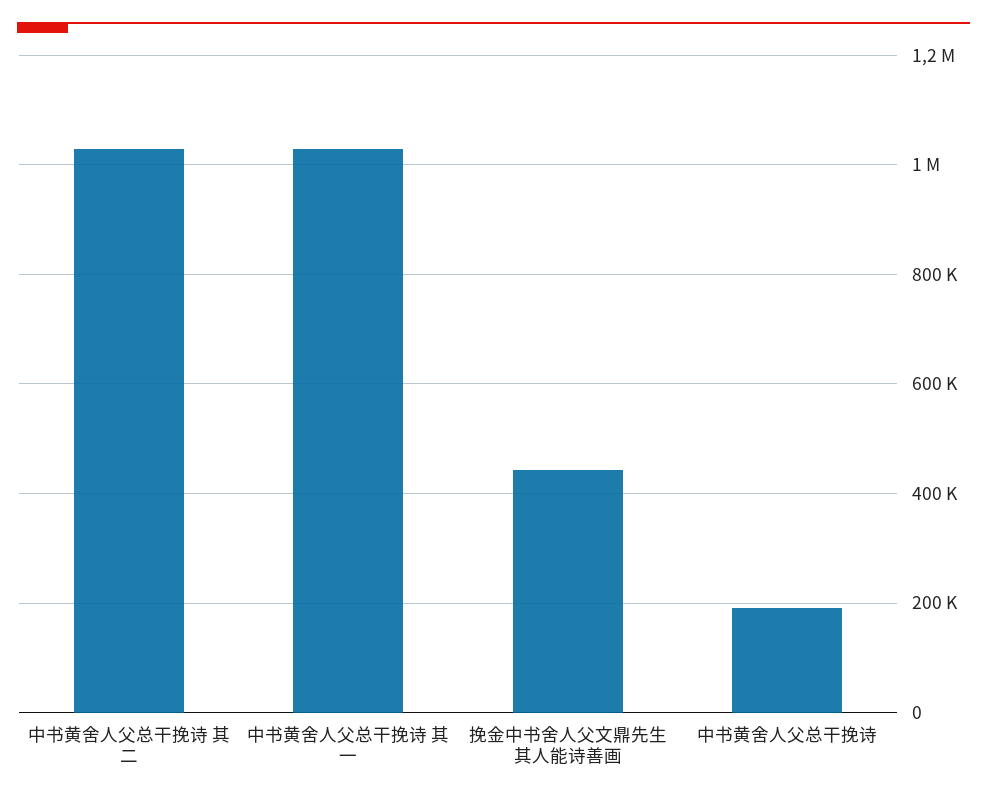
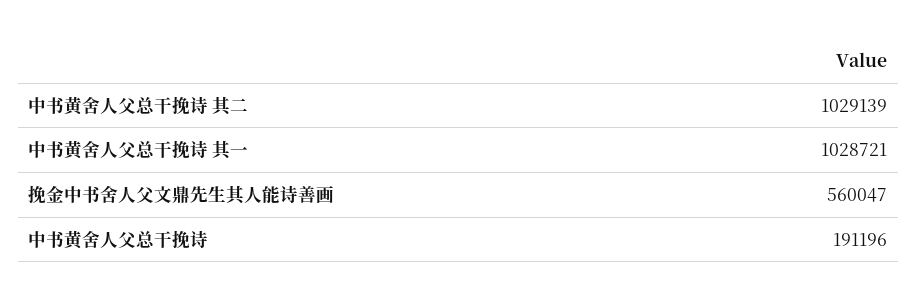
  {
    "中书黄舍人父总干挽诗 其二": 1029139,
    "中书黄舍人父总干挽诗 其一": 1028721,
-   "挽金中书舍人父文鼎先生其人能诗善画": 440000,
+   "挽金中书舍人父文鼎先生其人能诗善画": 560047,
    "中书黄舍人父总干挽诗": 191196
  }

